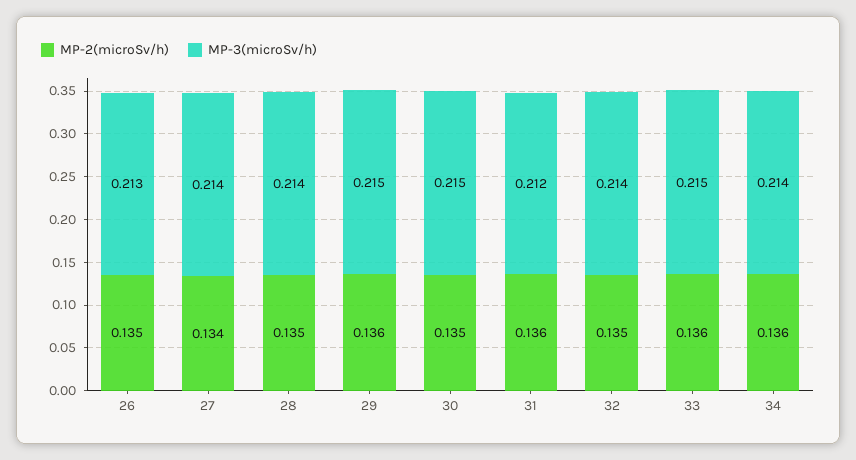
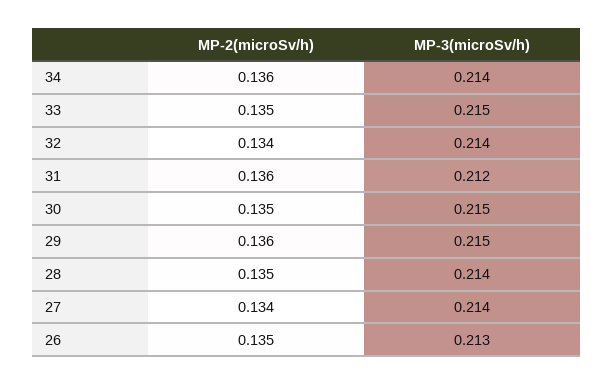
  {
    "MP-2(microSv/h)": {
      "26": 0.135,
      "27": 0.134,
      "28": 0.135,
      "29": 0.136,
      "30": 0.135,
      "31": 0.136,
-     "32": 0.135,
+     "32": 0.134,
-     "33": 0.136,
+     "33": 0.135,
      "34": 0.136
    },
    "MP-3(microSv/h)": {
      "26": 0.213,
      "27": 0.214,
      "28": 0.214,
      "29": 0.215,
      "30": 0.215,
      "31": 0.212,
      "32": 0.214,
      "33": 0.215,
      "34": 0.214
    }
  }

